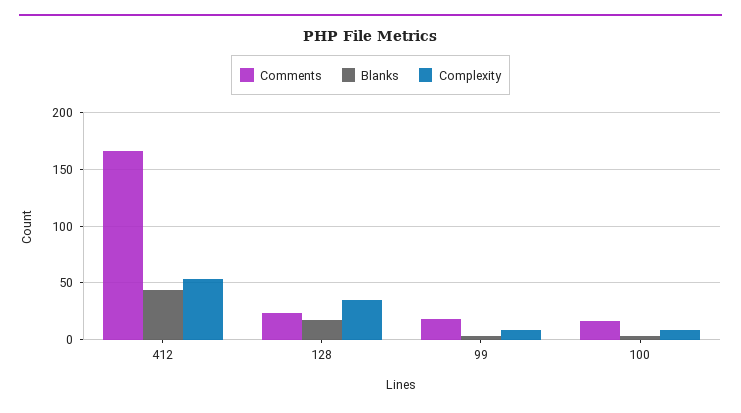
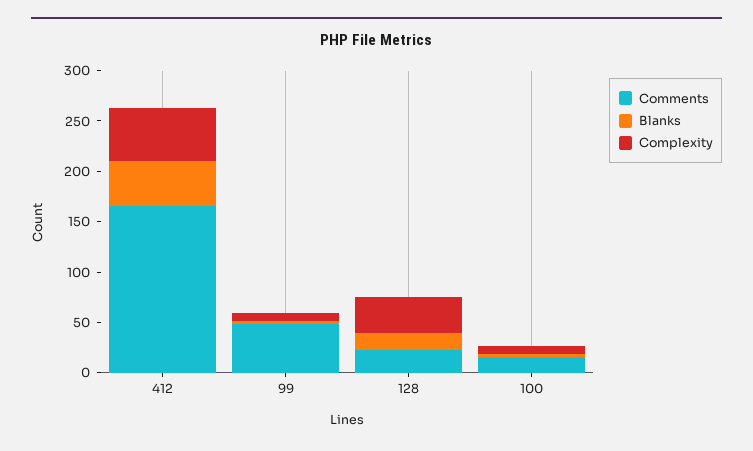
  {
    "Comments": {
      "412": 170,
      "128": 20,
-     "99": 20,
+     "99": 50,
      "100": 20
    },
    "Blanks": {
      "412": 40,
      "128": 20,
      "99": 0,
      "100": 0
    },
    "Complexity": {
      "412": 50,
      "128": 40,
      "99": 10,
      "100": 10
    }
  }

